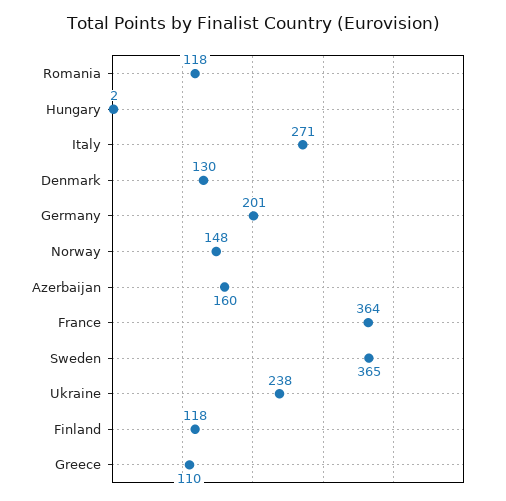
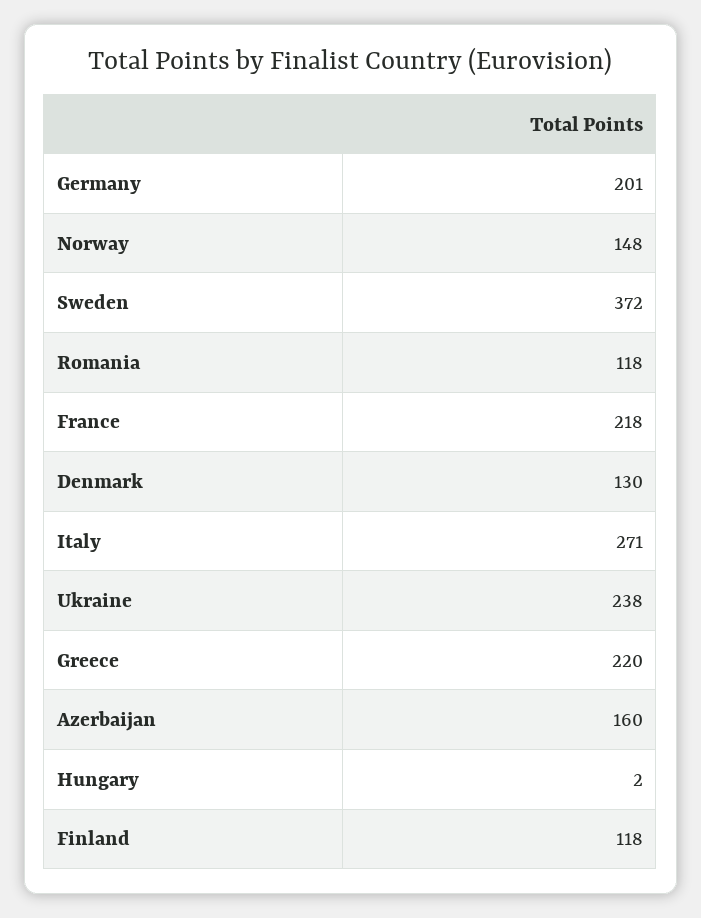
  {
    "Romania": 118,
    "Hungary": 2,
    "Italy": 271,
    "Denmark": 130,
    "Germany": 201,
    "Norway": 148,
    "Azerbaijan": 160,
-   "France": 364,
+   "France": 218,
-   "Sweden": 365,
+   "Sweden": 372,
    "Ukraine": 238,
    "Finland": 118,
-   "Greece": 110
+   "Greece": 220
  }

